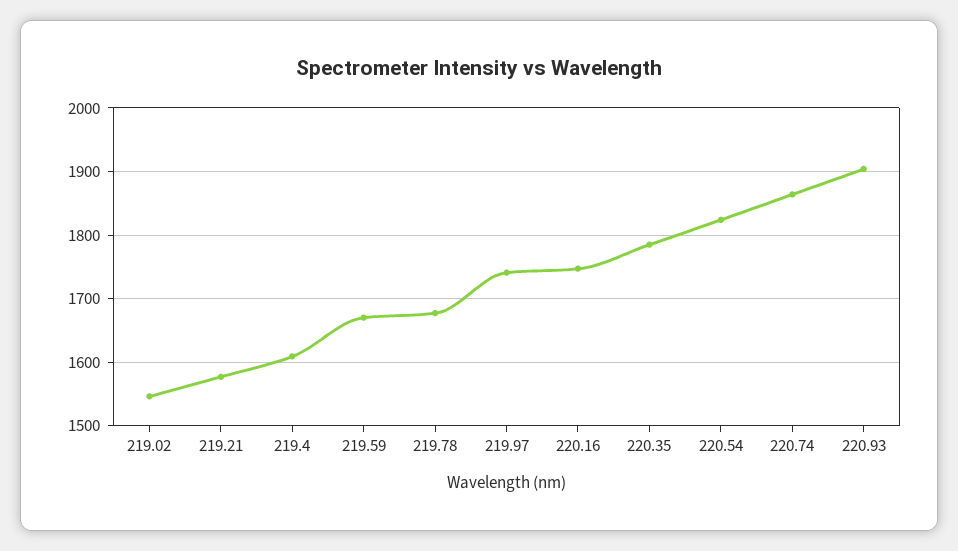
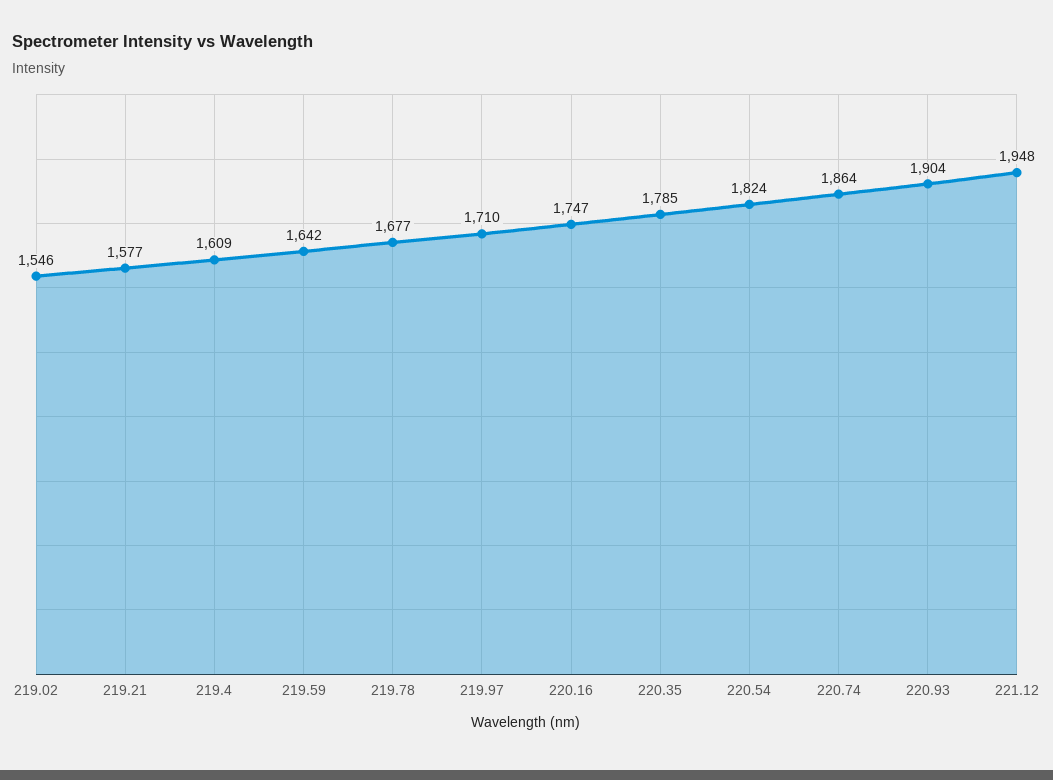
  {
    "219.02": 1546,
    "219.21": 1577,
    "219.4": 1609,
-   "219.59": 1670,
+   "219.59": 1642,
    "219.78": 1677,
-   "219.97": 1740,
+   "219.97": 1710,
    "220.16": 1747,
    "220.35": 1785,
    "220.54": 1824,
    "220.74": 1864,
-   "220.93": 1904
+   "220.93": 1904,
+   "221.12": 1948
  }

